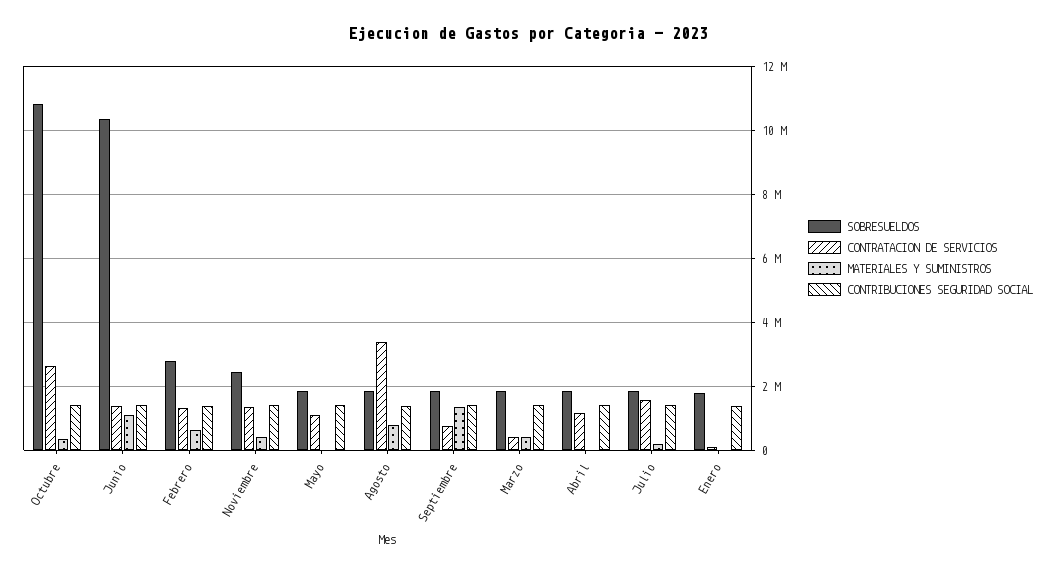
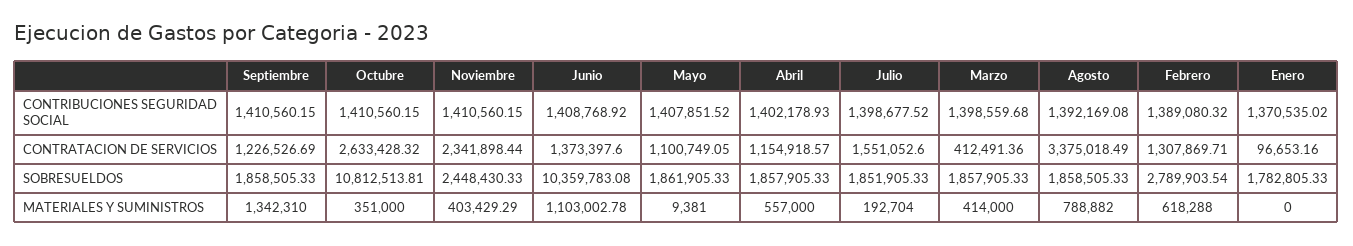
  {
    "SOBRESUELDOS": {
      "Octubre": 10812513.81,
      "Junio": 10359783.08,
      "Febrero": 2789903.54,
      "Noviembre": 2448430.33,
      "Mayo": 1861905.33,
      "Agosto": 1858505.33,
      "Septiembre": 1858505.33,
      "Marzo": 1857905.33,
      "Abril": 1857905.33,
      "Julio": 1851905.33,
      "Enero": 1782805.33
    },
    "CONTRATACION DE SERVICIOS": {
      "Octubre": 2633428.32,
      "Junio": 1373397.6,
      "Febrero": 1307869.71,
-     "Noviembre": 1400000,
+     "Noviembre": 2341898.44,
      "Mayo": 1100749.05,
      "Agosto": 3375018.49,
-     "Septiembre": 800000,
+     "Septiembre": 1226526.69,
      "Marzo": 412491.36,
      "Abril": 1154918.57,
      "Julio": 1551052.6,
      "Enero": 96653.16
    },
    "MATERIALES Y SUMINISTROS": {
      "Octubre": 351000,
      "Junio": 1103002.78,
      "Febrero": 618288,
      "Noviembre": 403429.29,
      "Mayo": 9381,
      "Agosto": 788882,
      "Septiembre": 1342310,
      "Marzo": 414000,
-     "Abril": 0,
+     "Abril": 557000,
      "Julio": 192704,
      "Enero": 0
    },
    "CONTRIBUCIONES SEGURIDAD SOCIAL": {
      "Octubre": 1410560.15,
      "Junio": 1408768.92,
      "Febrero": 1389080.32,
      "Noviembre": 1410560.15,
      "Mayo": 1407851.52,
      "Agosto": 1392169.08,
      "Septiembre": 1410560.15,
      "Marzo": 1398559.68,
      "Abril": 1402178.93,
      "Julio": 1398677.52,
      "Enero": 1370535.02
    }
  }

